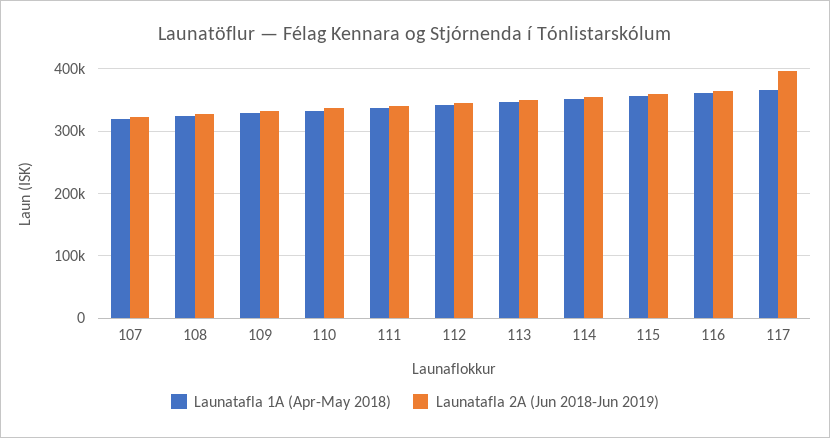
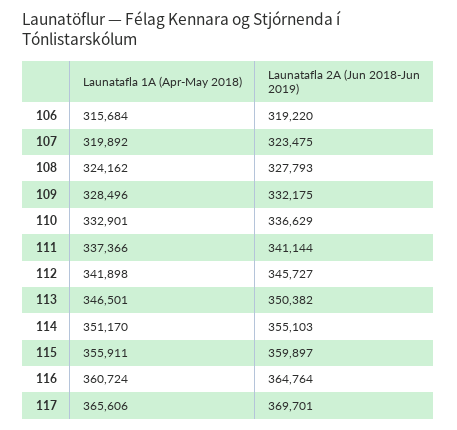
  {
    "Launatafla 1A (Apr-May 2018)": {
      "107": 319892,
      "108": 324162,
      "109": 328496,
      "110": 332901,
      "111": 337366,
      "112": 341898,
      "113": 346501,
      "114": 351170,
      "115": 355911,
      "116": 360724,
-     "117": 365606
+     "117": 365606,
+     "106": 315684
    },
    "Launatafla 2A (Jun 2018-Jun 2019)": {
      "107": 323475,
      "108": 327793,
      "109": 332175,
      "110": 336629,
      "111": 341144,
      "112": 345727,
      "113": 350382,
      "114": 355103,
      "115": 359897,
      "116": 364764,
-     "117": 400000
+     "117": 369701,
+     "106": 319220
    }
  }

